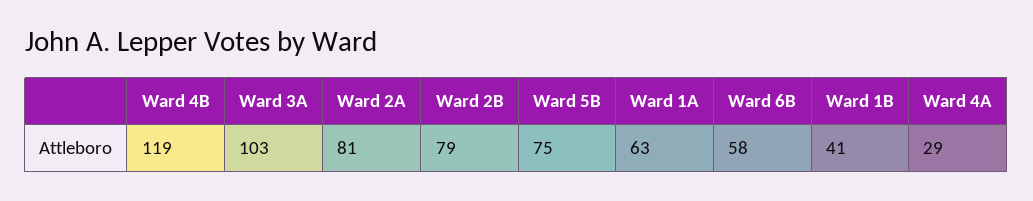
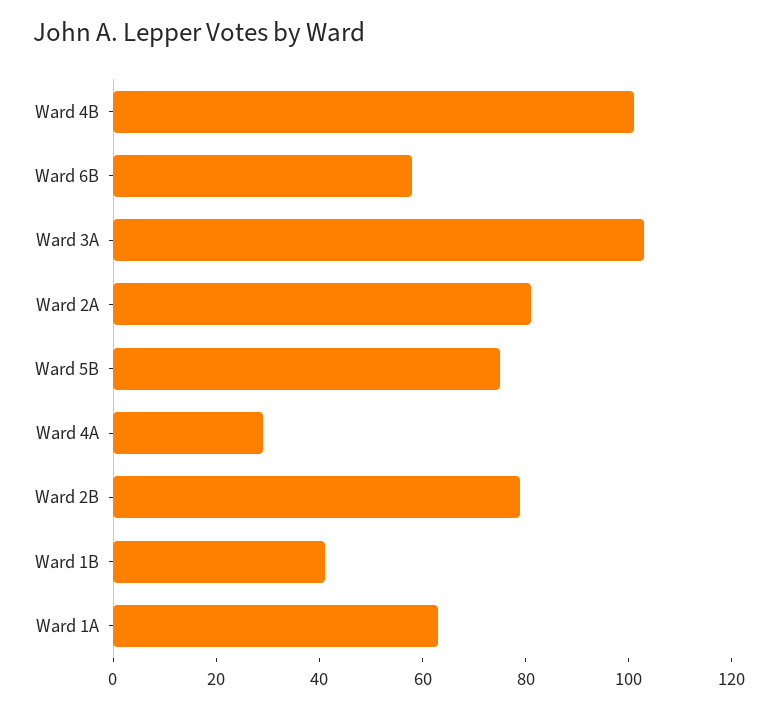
  {
-   "Ward 4B": 119,
+   "Ward 4B": 100,
    "Ward 3A": 103,
    "Ward 2A": 81,
    "Ward 2B": 79,
    "Ward 5B": 75,
    "Ward 1A": 63,
    "Ward 6B": 58,
    "Ward 1B": 41,
    "Ward 4A": 29
  }

